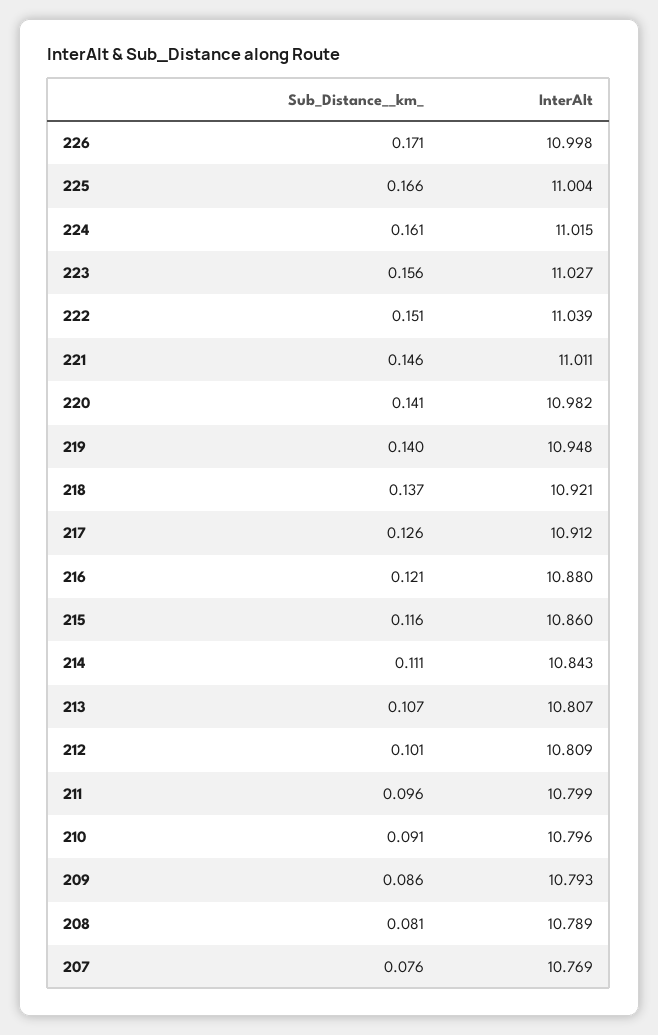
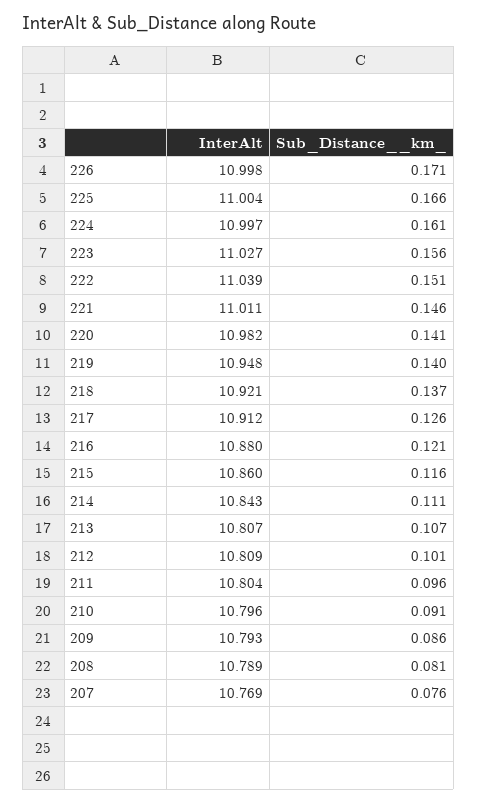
  {
    "Sub_Distance__km_": {
      "226": 0.171,
      "225": 0.166,
      "224": 0.161,
      "223": 0.156,
      "222": 0.151,
      "221": 0.146,
      "220": 0.141,
      "219": 0.14,
      "218": 0.137,
      "217": 0.126,
      "216": 0.121,
      "215": 0.116,
      "214": 0.111,
      "213": 0.107,
      "212": 0.101,
      "211": 0.096,
      "210": 0.091,
      "209": 0.086,
      "208": 0.081,
      "207": 0.076
    },
    "InterAlt": {
      "226": 10.998,
      "225": 11.004,
-     "224": 11.015,
+     "224": 10.997,
      "223": 11.027,
      "222": 11.039,
      "221": 11.011,
      "220": 10.982,
      "219": 10.948,
      "218": 10.921,
      "217": 10.912,
      "216": 10.88,
      "215": 10.86,
      "214": 10.843,
      "213": 10.807,
      "212": 10.809,
-     "211": 10.799,
+     "211": 10.804,
      "210": 10.796,
      "209": 10.793,
      "208": 10.789,
      "207": 10.769
    }
  }

